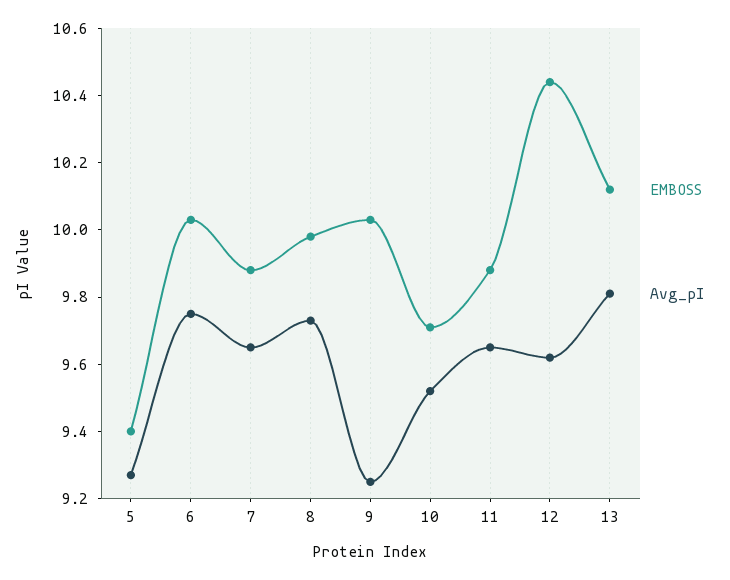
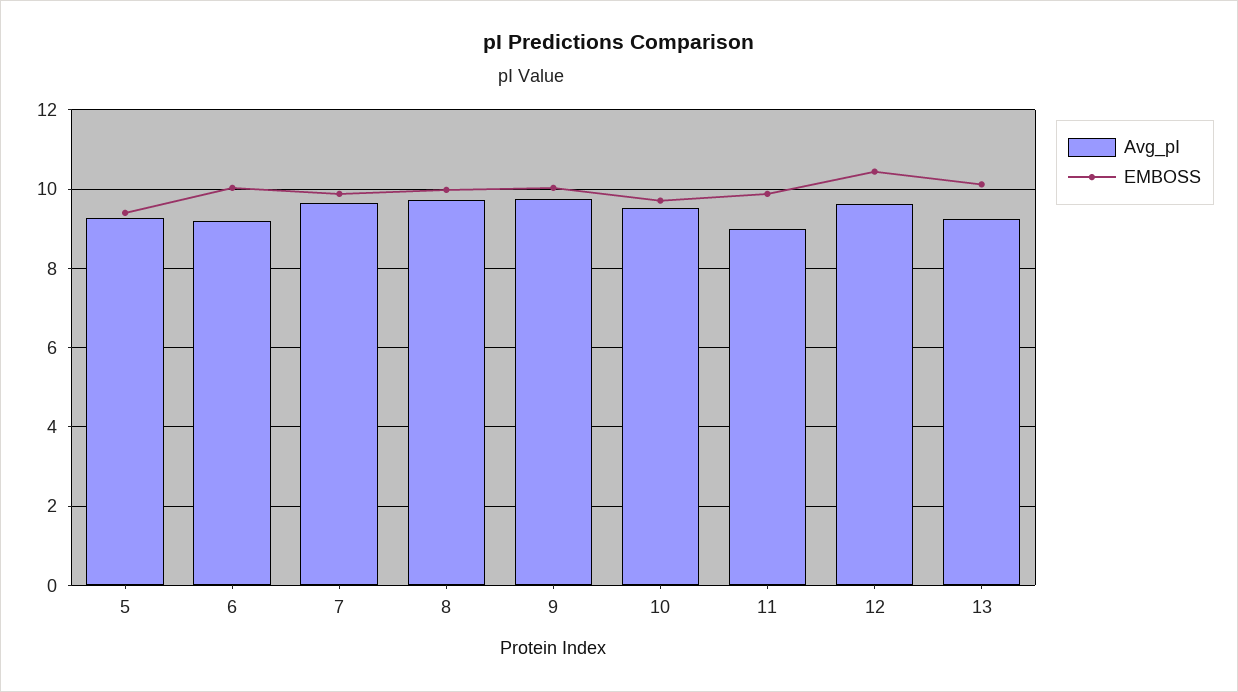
  {
    "EMBOSS": {
      "5": 9.4,
      "6": 10.05,
      "7": 9.9,
      "8": 10,
      "9": 10.05,
      "10": 9.7,
      "11": 9.9,
      "12": 10.45,
      "13": 10.1
    },
    "Avg_pI": {
      "5": 9.25,
-     "6": 9.75,
+     "6": 9.2,
      "7": 9.65,
      "8": 9.75,
-     "9": 9.25,
+     "9": 9.8,
      "10": 9.5,
-     "11": 9.65,
+     "11": 9,
      "12": 9.6,
-     "13": 9.8
+     "13": 9.2
    }
  }

